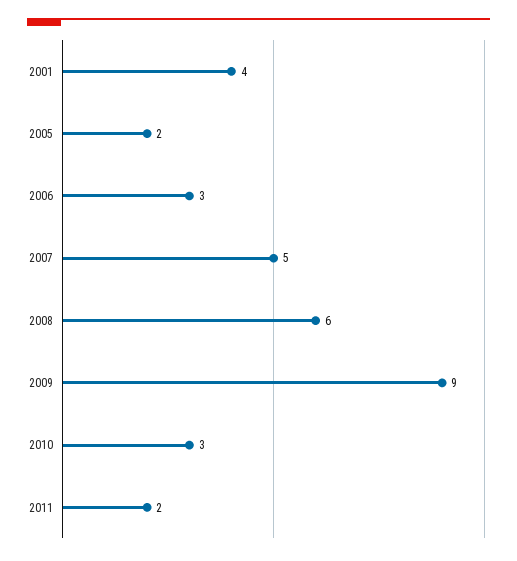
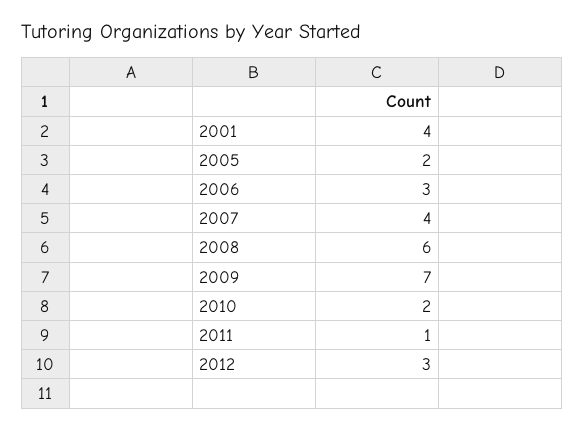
  {
    "2001": 4,
    "2005": 2,
    "2006": 3,
-   "2007": 5,
+   "2007": 4,
    "2008": 6,
-   "2009": 9,
+   "2009": 7,
-   "2010": 3,
+   "2010": 2,
-   "2011": 2
+   "2011": 1,
+   "2012": 3
  }

